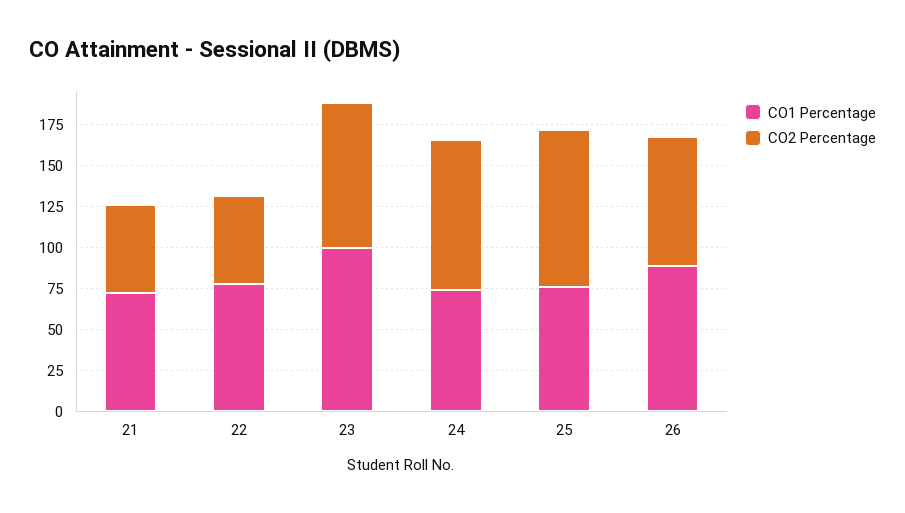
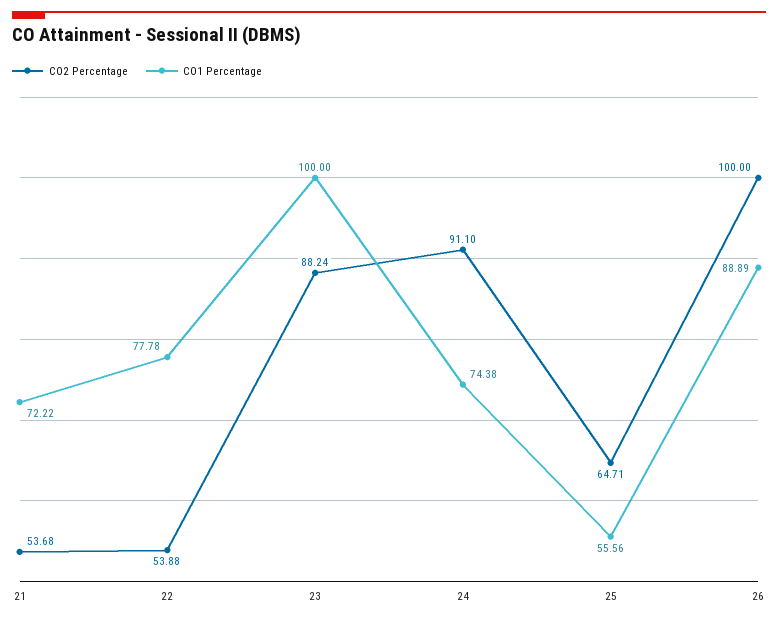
  {
    "CO1 Percentage": {
      "21": 72.22,
      "22": 77.78,
      "23": 100,
      "24": 74.38,
-     "25": 75,
+     "25": 55.56,
      "26": 88.89
    },
    "CO2 Percentage": {
      "21": 53.68,
      "22": 53.88,
      "23": 88.24,
      "24": 91.1,
-     "25": 95,
+     "25": 64.71,
-     "26": 80
+     "26": 100
    }
  }

